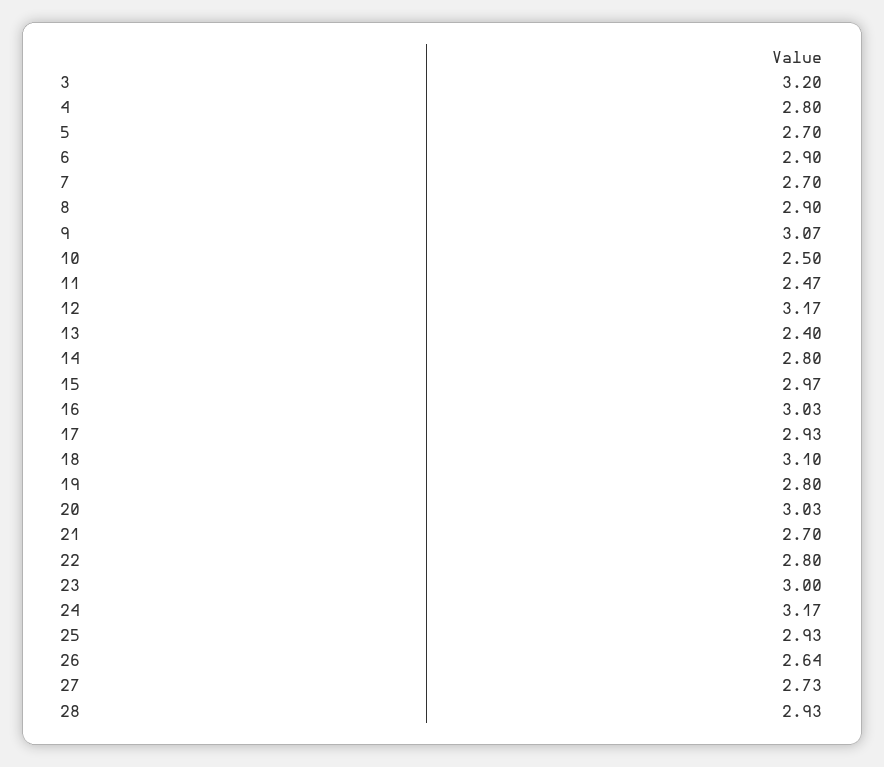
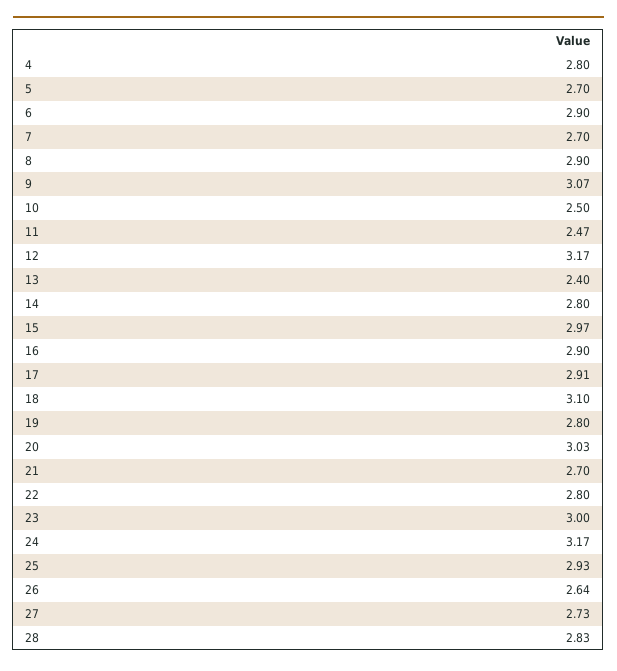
  {
-   "3": 3.2,
    "4": 2.8,
    "5": 2.7,
    "6": 2.9,
    "7": 2.7,
    "8": 2.9,
    "9": 3.07,
    "10": 2.5,
    "11": 2.47,
    "12": 3.17,
    "13": 2.4,
    "14": 2.8,
    "15": 2.97,
-   "16": 3.03,
+   "16": 2.9,
-   "17": 2.93,
+   "17": 2.91,
    "18": 3.1,
    "19": 2.8,
    "20": 3.03,
    "21": 2.7,
    "22": 2.8,
    "23": 3,
    "24": 3.17,
    "25": 2.93,
    "26": 2.64,
    "27": 2.73,
-   "28": 2.93
+   "28": 2.83
  }

